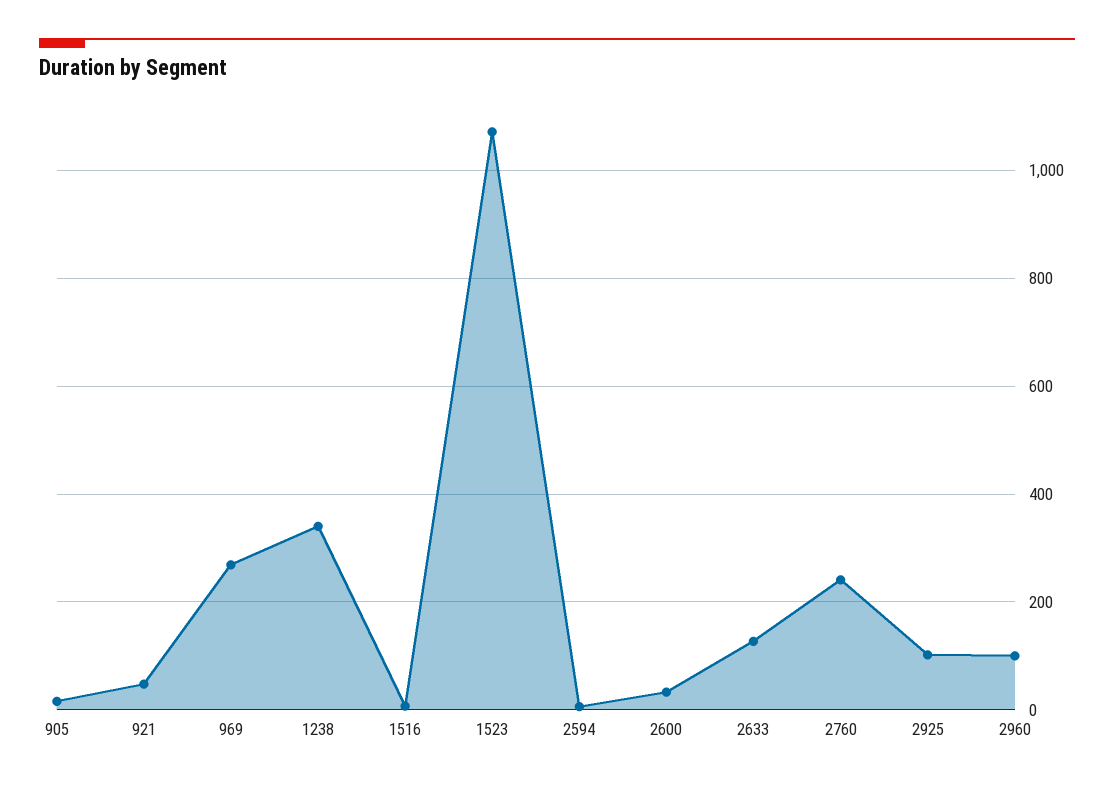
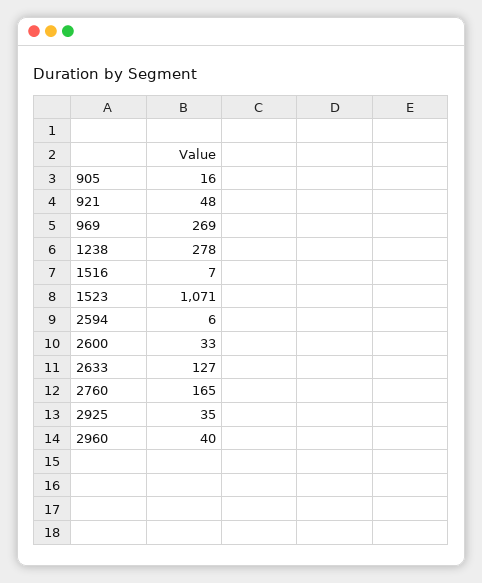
  {
    "905": 16,
    "921": 48,
    "969": 269,
-   "1238": 340,
+   "1238": 278,
    "1516": 7,
    "1523": 1071,
    "2594": 6,
    "2600": 33,
    "2633": 127,
-   "2760": 240,
+   "2760": 165,
-   "2925": 100,
+   "2925": 35,
-   "2960": 100
+   "2960": 40
  }

